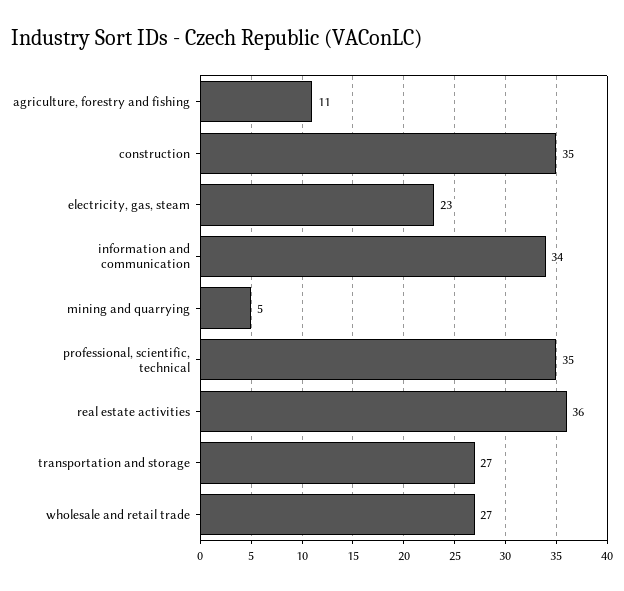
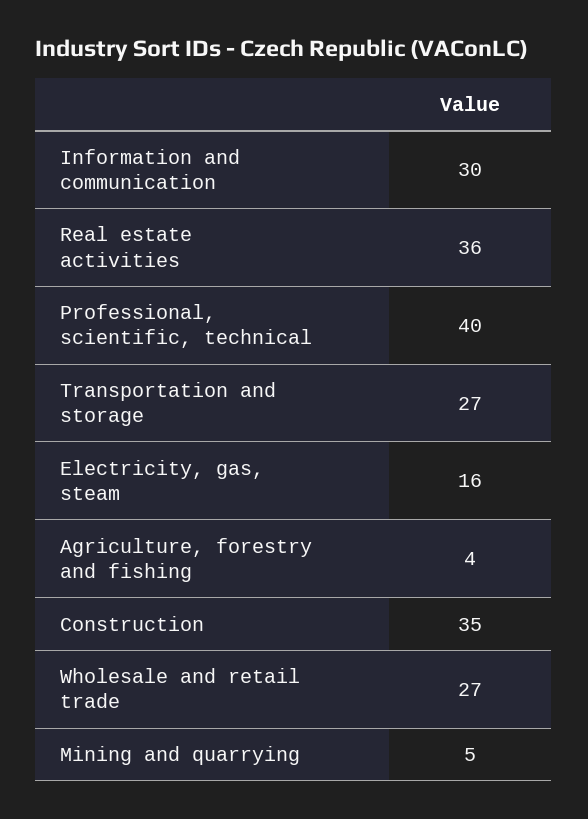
  {
-   "agriculture, forestry and fishing": 11,
+   "agriculture, forestry and fishing": 4,
    "construction": 35,
-   "electricity, gas, steam": 23,
+   "electricity, gas, steam": 16,
-   "information and communication": 34,
+   "information and communication": 30,
    "mining and quarrying": 5,
-   "professional, scientific, technical": 35,
+   "professional, scientific, technical": 40,
    "real estate activities": 36,
    "transportation and storage": 27,
    "wholesale and retail trade": 27
  }

